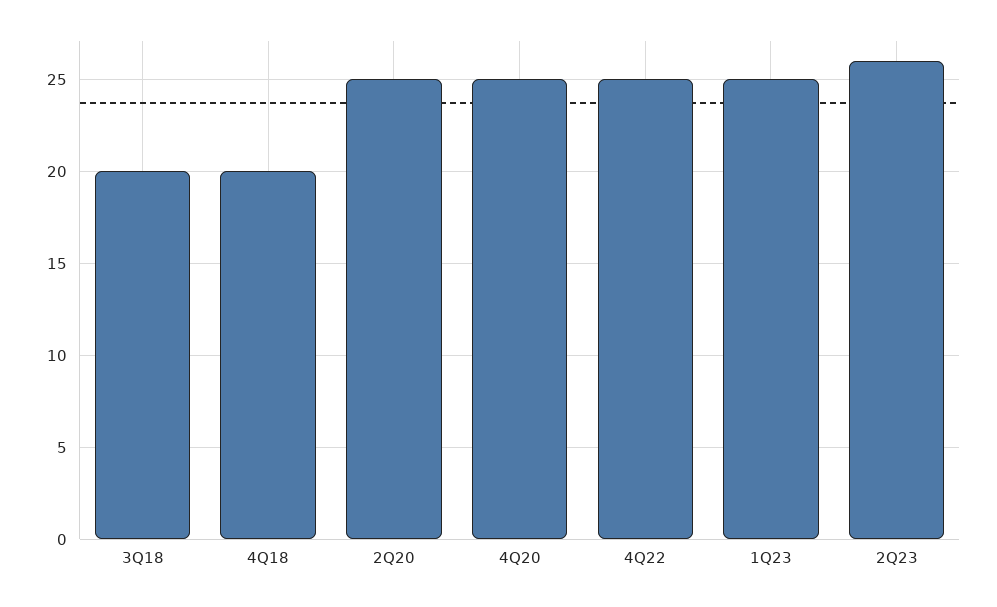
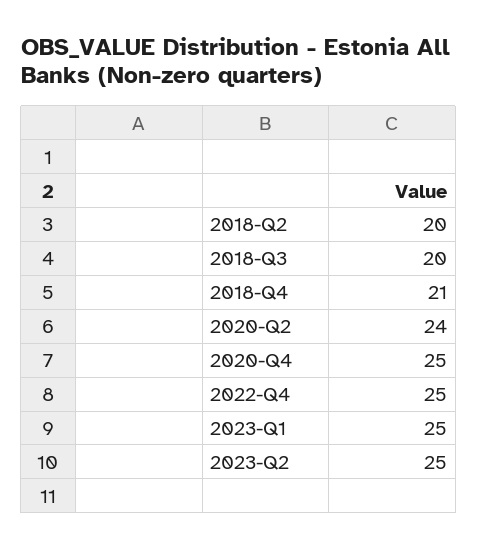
  {
    "3Q18": 20,
-   "4Q18": 20,
+   "4Q18": 21,
-   "2Q20": 25,
+   "2Q20": 24,
    "4Q20": 25,
    "4Q22": 25,
    "1Q23": 25,
-   "2Q23": 26
+   "2Q23": 25,
+   "2018-Q2": 20
  }

